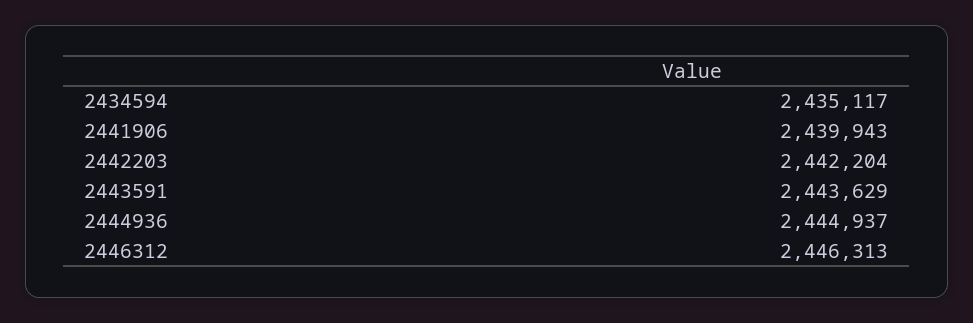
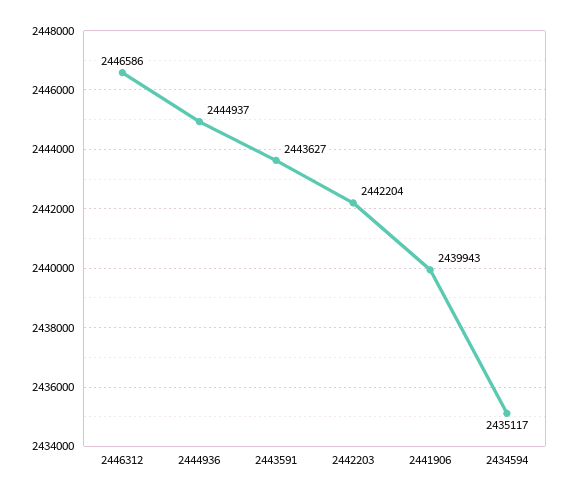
  {
    "2434594": 2435117,
    "2441906": 2439943,
    "2442203": 2442204,
-   "2443591": 2443629,
+   "2443591": 2443627,
    "2444936": 2444937,
-   "2446312": 2446313
+   "2446312": 2446586
  }

